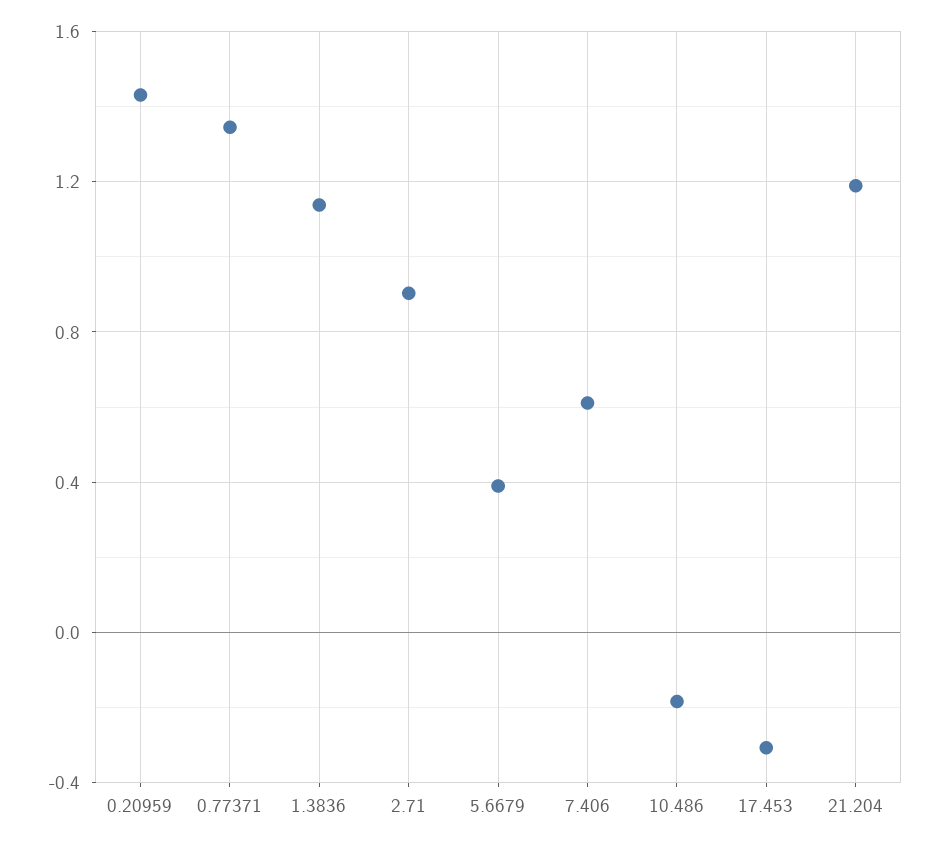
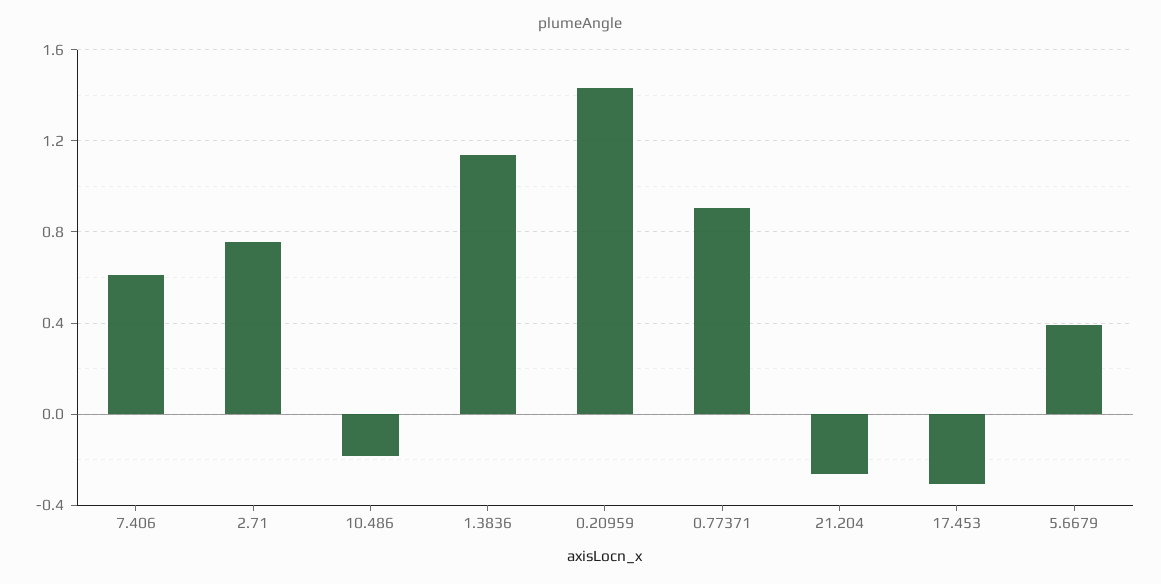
  {
    "0.20959": 1.45,
-   "0.77371": 1.35,
+   "0.77371": 0.9,
    "1.3836": 1.15,
-   "2.71": 0.9,
+   "2.71": 0.75,
    "5.6679": 0.4,
    "7.406": 0.6,
    "10.486": -0.2,
    "17.453": -0.3,
-   "21.204": 1.2
+   "21.204": -0.25
  }

